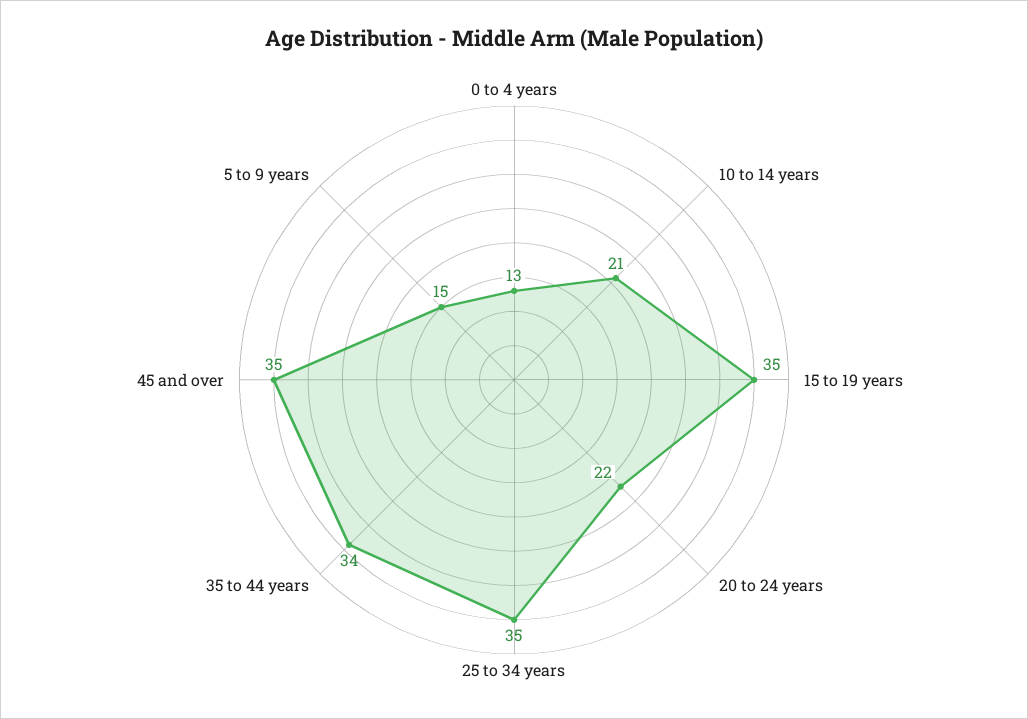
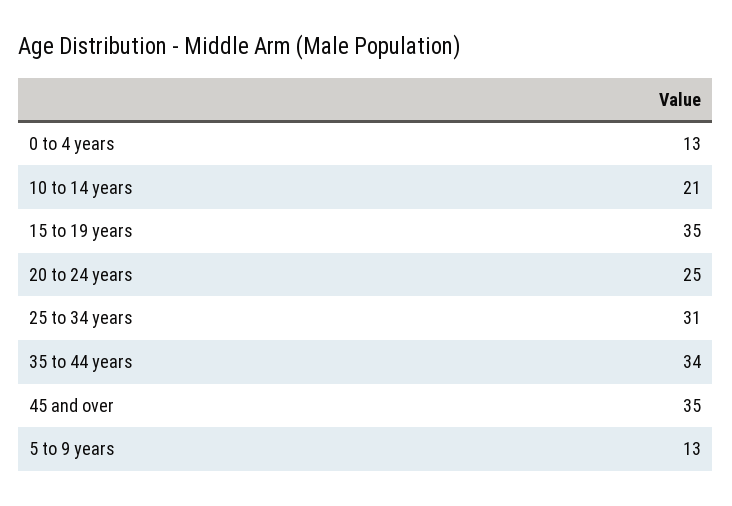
  {
    "0 to 4 years": 13,
    "10 to 14 years": 21,
    "15 to 19 years": 35,
-   "20 to 24 years": 22,
+   "20 to 24 years": 25,
-   "25 to 34 years": 35,
+   "25 to 34 years": 31,
    "35 to 44 years": 34,
    "45 and over": 35,
-   "5 to 9 years": 15
+   "5 to 9 years": 13
  }

